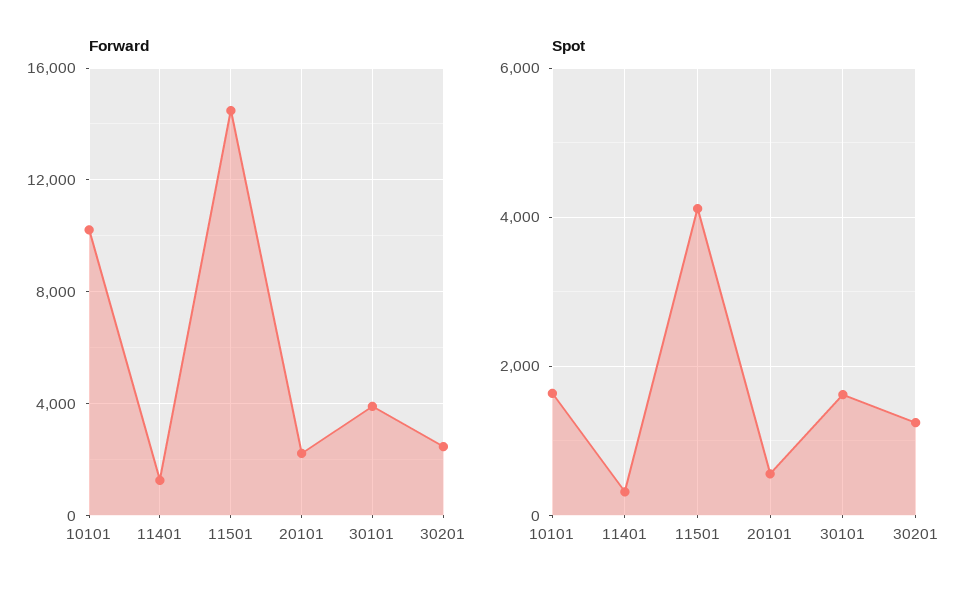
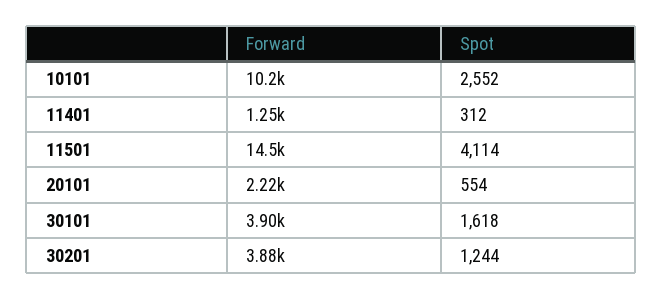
  {
    "Forward": {
      "10101": 10200,
      "11401": 1250,
      "11501": 14500,
      "20101": 2220,
      "30101": 3900,
-     "30201": 2500
+     "30201": 3880
    },
    "Spot": {
-     "10101": 1600,
+     "10101": 2552,
      "11401": 312,
      "11501": 4114,
      "20101": 554,
      "30101": 1618,
      "30201": 1244
    }
  }

